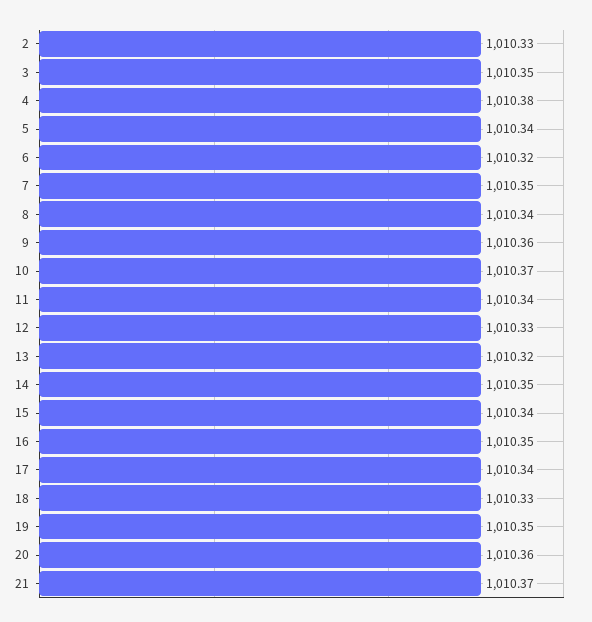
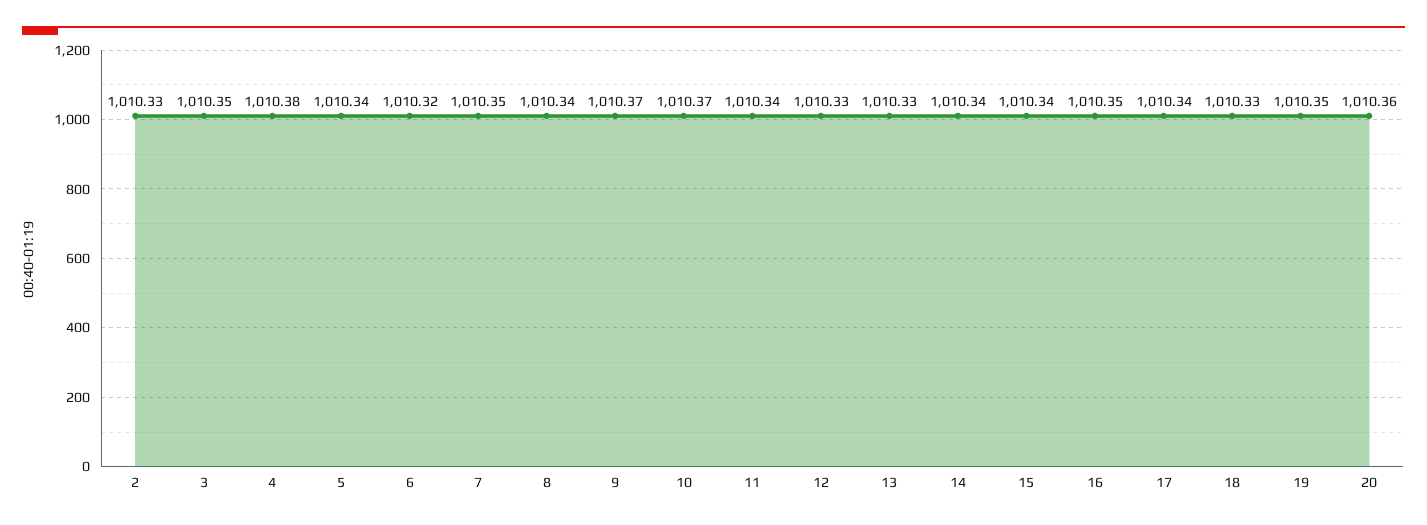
  {
    "2": 1010.33,
    "3": 1010.35,
    "4": 1010.38,
    "5": 1010.34,
    "6": 1010.32,
    "7": 1010.35,
    "8": 1010.34,
-   "9": 1010.36,
+   "9": 1010.37,
    "10": 1010.37,
    "11": 1010.34,
    "12": 1010.33,
-   "13": 1010.32,
+   "13": 1010.33,
-   "14": 1010.35,
+   "14": 1010.34,
    "15": 1010.34,
    "16": 1010.35,
    "17": 1010.34,
    "18": 1010.33,
    "19": 1010.35,
-   "20": 1010.36,
+   "20": 1010.36
-   "21": 1010.37
  }

